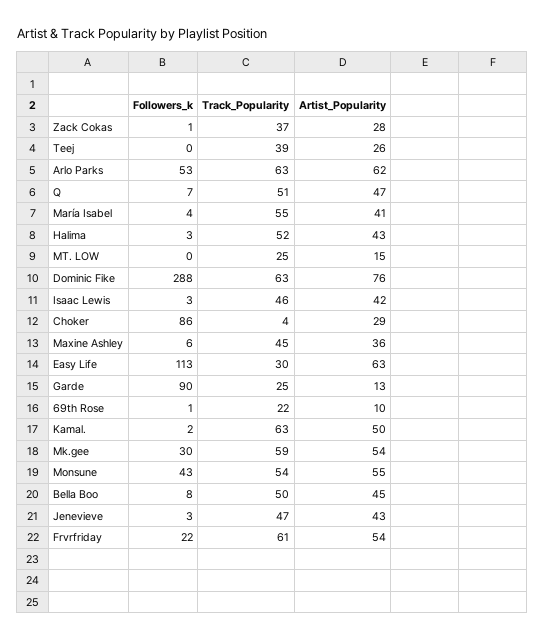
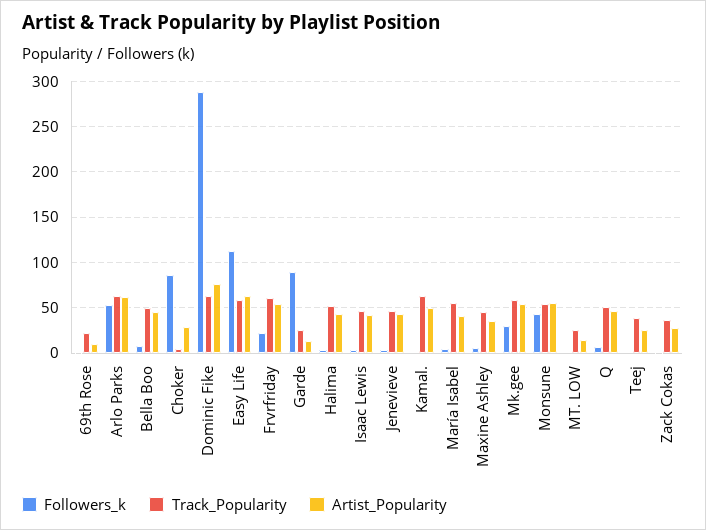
  {
    "Followers_k": {
      "Zack Cokas": 1,
      "Teej": 0,
      "Arlo Parks": 53,
      "Q": 7,
      "María Isabel": 4,
      "Halima": 3,
      "MT. LOW": 0,
      "Dominic Fike": 288,
      "Isaac Lewis": 3,
      "Choker": 86,
      "Maxine Ashley": 6,
      "Easy Life": 113,
      "Garde": 90,
      "69th Rose": 1,
      "Kamal.": 2,
      "Mk.gee": 30,
      "Monsune": 43,
      "Bella Boo": 8,
      "Jenevieve": 3,
      "Frvrfriday": 22
    },
    "Track_Popularity": {
      "Zack Cokas": 37,
      "Teej": 39,
      "Arlo Parks": 63,
      "Q": 51,
      "María Isabel": 55,
      "Halima": 52,
      "MT. LOW": 25,
      "Dominic Fike": 63,
      "Isaac Lewis": 46,
      "Choker": 4,
      "Maxine Ashley": 45,
-     "Easy Life": 30,
+     "Easy Life": 60,
      "Garde": 25,
      "69th Rose": 22,
      "Kamal.": 63,
      "Mk.gee": 59,
      "Monsune": 54,
      "Bella Boo": 50,
      "Jenevieve": 47,
      "Frvrfriday": 61
    },
    "Artist_Popularity": {
      "Zack Cokas": 28,
      "Teej": 26,
      "Arlo Parks": 62,
      "Q": 47,
      "María Isabel": 41,
      "Halima": 43,
      "MT. LOW": 15,
      "Dominic Fike": 76,
      "Isaac Lewis": 42,
      "Choker": 29,
      "Maxine Ashley": 36,
      "Easy Life": 63,
      "Garde": 13,
      "69th Rose": 10,
      "Kamal.": 50,
      "Mk.gee": 54,
      "Monsune": 55,
      "Bella Boo": 45,
      "Jenevieve": 43,
      "Frvrfriday": 54
    }
  }

